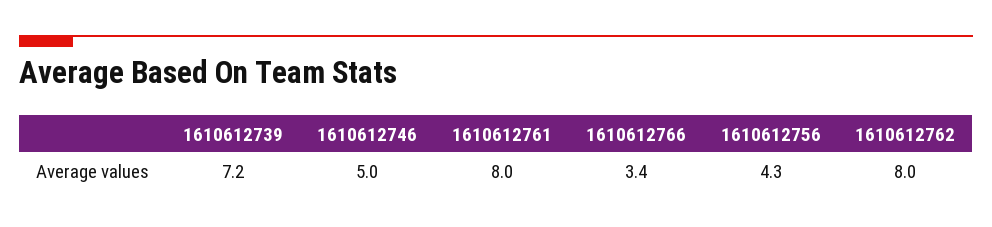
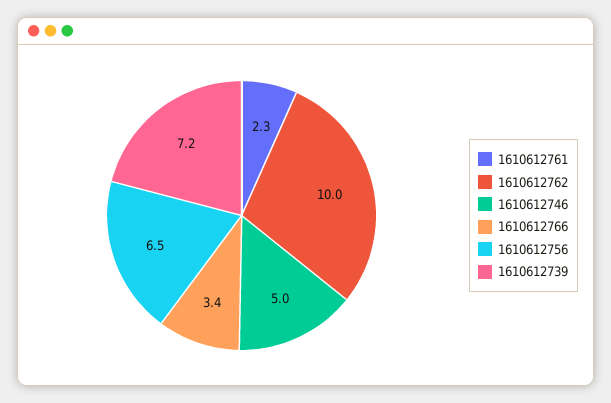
  {
    "1610612739": 7.2,
    "1610612746": 5,
-   "1610612761": 8,
+   "1610612761": 2.3,
    "1610612766": 3.4,
-   "1610612756": 4.3,
+   "1610612756": 6.5,
-   "1610612762": 8
+   "1610612762": 10
  }

